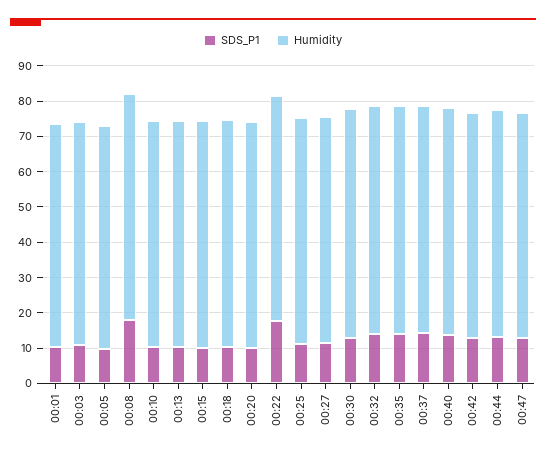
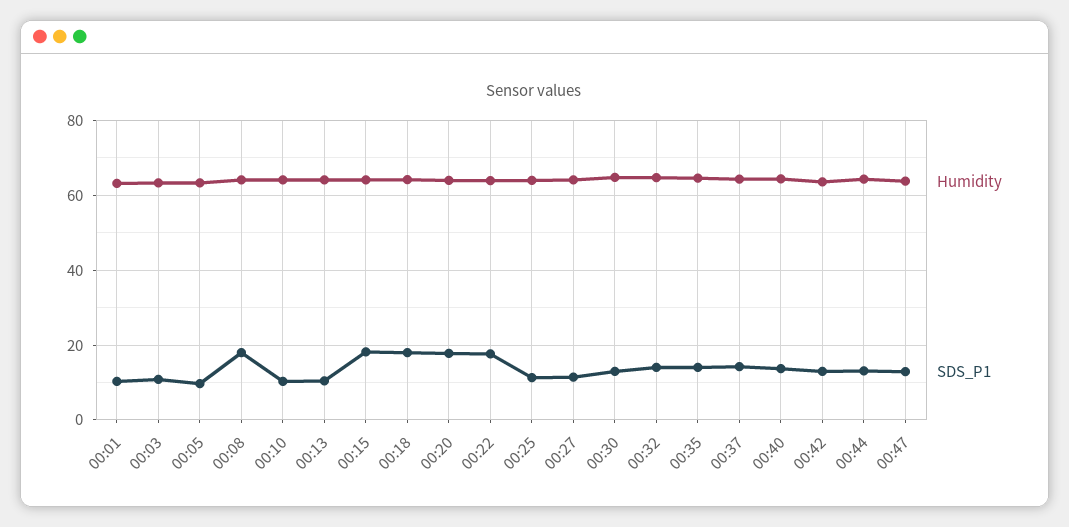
  {
    "SDS_P1": {
      "00:01": 10,
      "00:03": 10,
      "00:05": 10,
      "00:08": 18,
      "00:10": 10,
      "00:13": 10,
-     "00:15": 10,
+     "00:15": 18,
-     "00:18": 10,
+     "00:18": 18,
-     "00:20": 10,
+     "00:20": 18,
      "00:22": 18,
      "00:25": 12,
      "00:27": 12,
      "00:30": 12,
      "00:32": 14,
      "00:35": 14,
      "00:37": 14,
      "00:40": 14,
      "00:42": 12,
      "00:44": 14,
      "00:47": 12
    },
    "Humidity": {
      "00:01": 64,
      "00:03": 64,
      "00:05": 64,
      "00:08": 64,
      "00:10": 64,
      "00:13": 64,
      "00:15": 64,
      "00:18": 64,
      "00:20": 64,
      "00:22": 64,
      "00:25": 64,
      "00:27": 64,
      "00:30": 64,
      "00:32": 64,
      "00:35": 64,
      "00:37": 64,
      "00:40": 64,
      "00:42": 64,
      "00:44": 64,
      "00:47": 64
    }
  }

